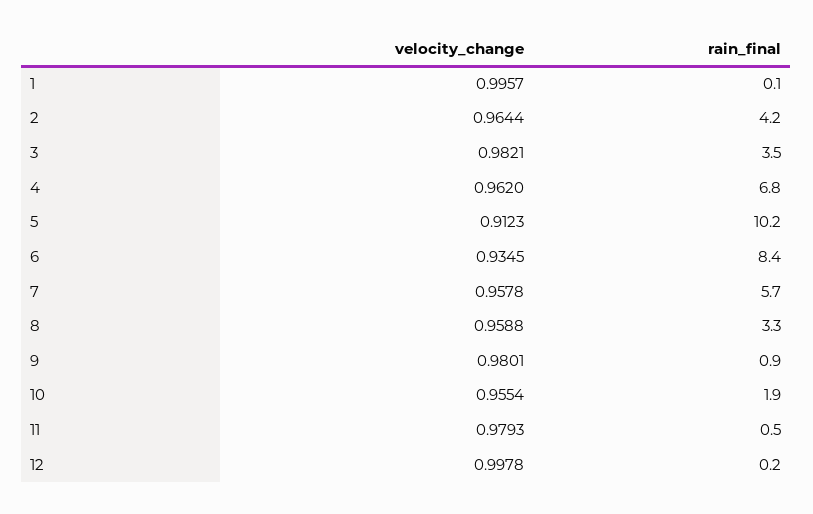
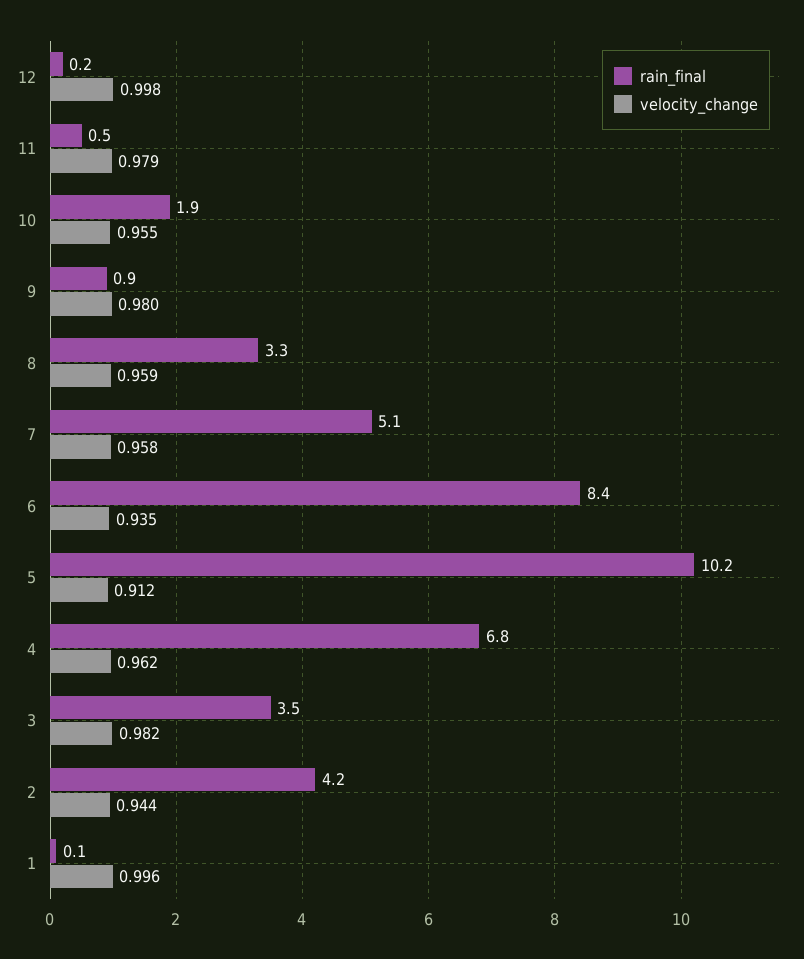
  {
    "velocity_change": {
      "1": 0.9957,
-     "2": 0.9644,
+     "2": 0.944,
      "3": 0.9821,
      "4": 0.962,
      "5": 0.9123,
      "6": 0.9345,
      "7": 0.9578,
      "8": 0.9588,
      "9": 0.9801,
      "10": 0.9554,
      "11": 0.9793,
      "12": 0.9978
    },
    "rain_final": {
      "1": 0.1,
      "2": 4.2,
      "3": 3.5,
      "4": 6.8,
      "5": 10.2,
      "6": 8.4,
-     "7": 5.7,
+     "7": 5.1,
      "8": 3.3,
      "9": 0.9,
      "10": 1.9,
      "11": 0.5,
      "12": 0.2
    }
  }

